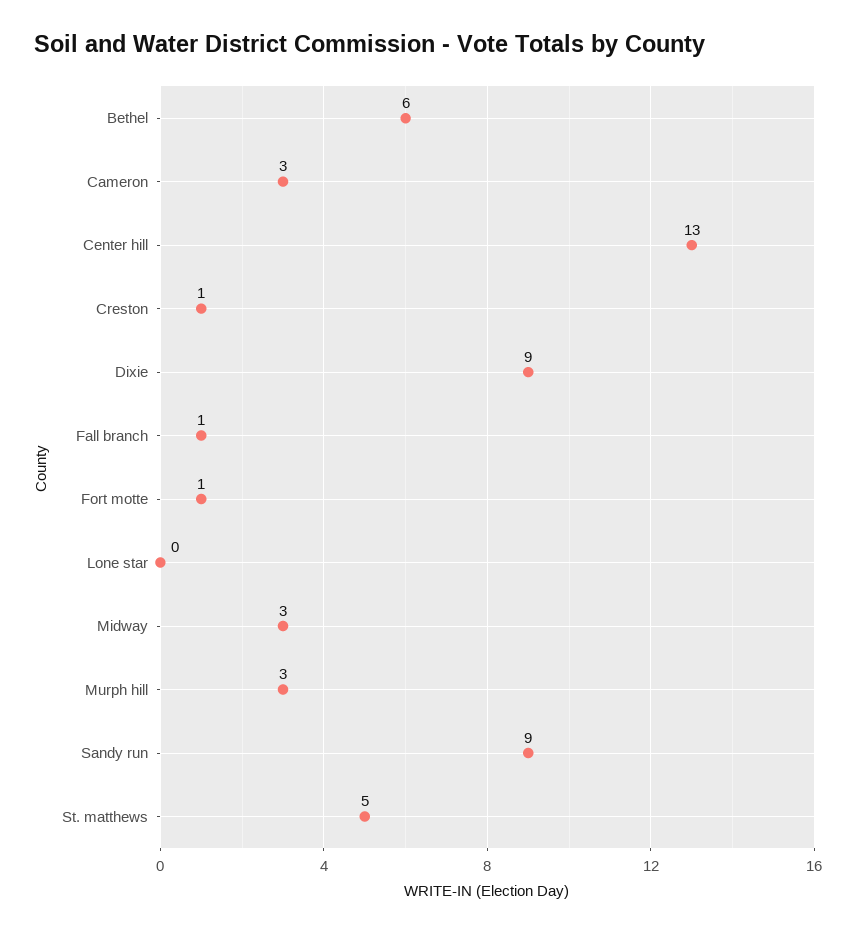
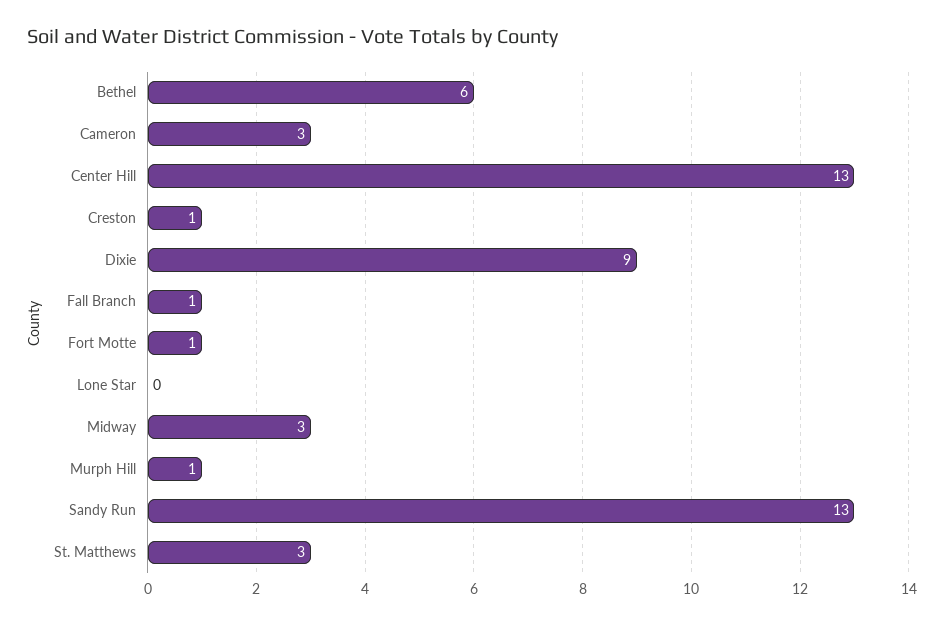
  {
    "Bethel": 6,
    "Cameron": 3,
    "Center hill": 13,
    "Creston": 1,
    "Dixie": 9,
    "Fall branch": 1,
    "Fort motte": 1,
    "Lone star": 0,
    "Midway": 3,
-   "Murph hill": 3,
+   "Murph hill": 1,
-   "Sandy run": 9,
+   "Sandy run": 13,
-   "St. matthews": 5
+   "St. matthews": 3
  }

